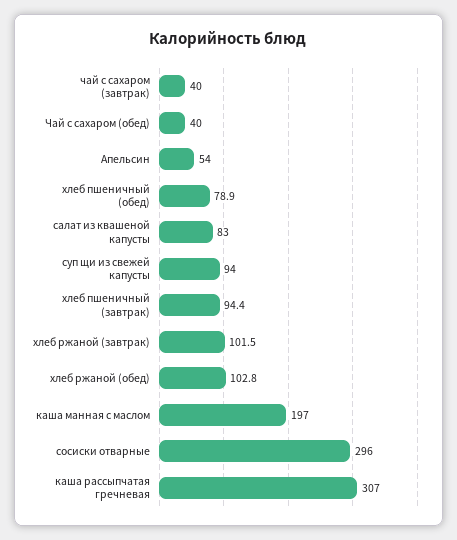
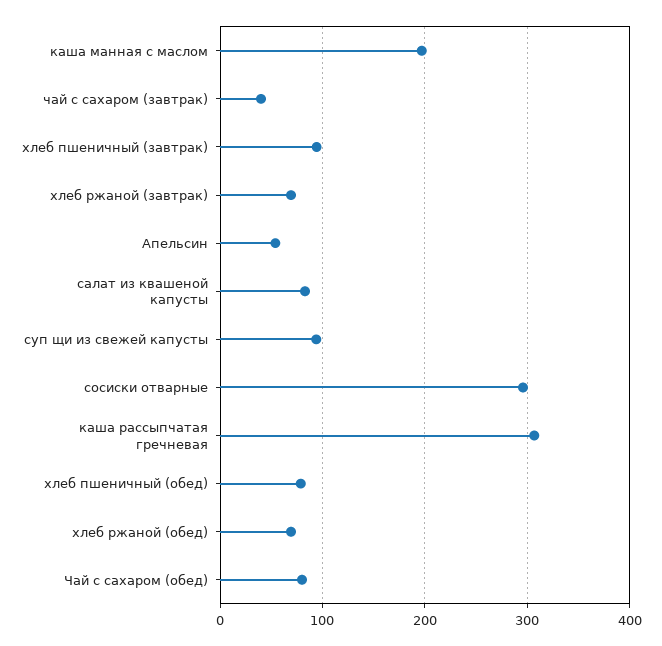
  {
    "чай с сахаром (завтрак)": 40,
-   "Чай с сахаром (обед)": 40,
+   "Чай с сахаром (обед)": 80,
    "Апельсин": 54,
    "хлеб пшеничный (обед)": 78.9,
    "салат из квашеной капусты": 83,
    "суп щи из свежей капусты": 94,
    "хлеб пшеничный (завтрак)": 94.4,
-   "хлеб ржаной (завтрак)": 101.5,
+   "хлеб ржаной (завтрак)": 70,
-   "хлеб ржаной (обед)": 102.8,
+   "хлеб ржаной (обед)": 70,
    "каша манная с маслом": 197,
    "сосиски отварные": 296,
    "каша рассыпчатая гречневая": 307
  }

